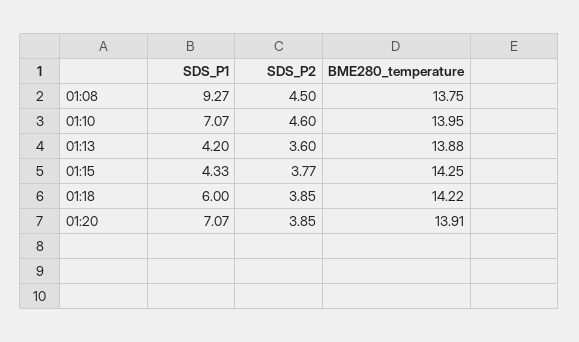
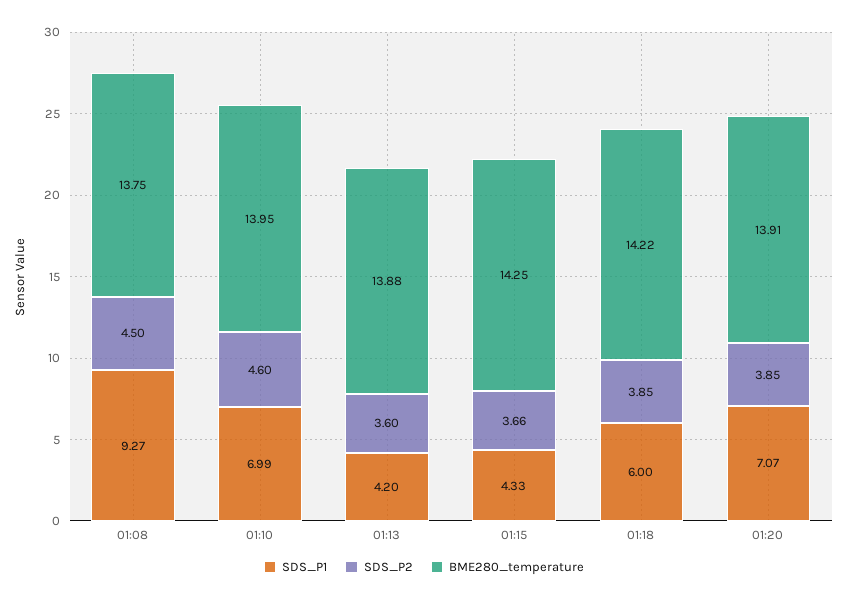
  {
    "SDS_P1": {
      "01:08": 9.27,
-     "01:10": 7.07,
+     "01:10": 6.99,
      "01:13": 4.2,
      "01:15": 4.33,
      "01:18": 6,
      "01:20": 7.07
    },
    "SDS_P2": {
      "01:08": 4.5,
      "01:10": 4.6,
      "01:13": 3.6,
-     "01:15": 3.77,
+     "01:15": 3.66,
      "01:18": 3.85,
      "01:20": 3.85
    },
    "BME280_temperature": {
      "01:08": 13.75,
      "01:10": 13.95,
      "01:13": 13.88,
      "01:15": 14.25,
      "01:18": 14.22,
      "01:20": 13.91
    }
  }

